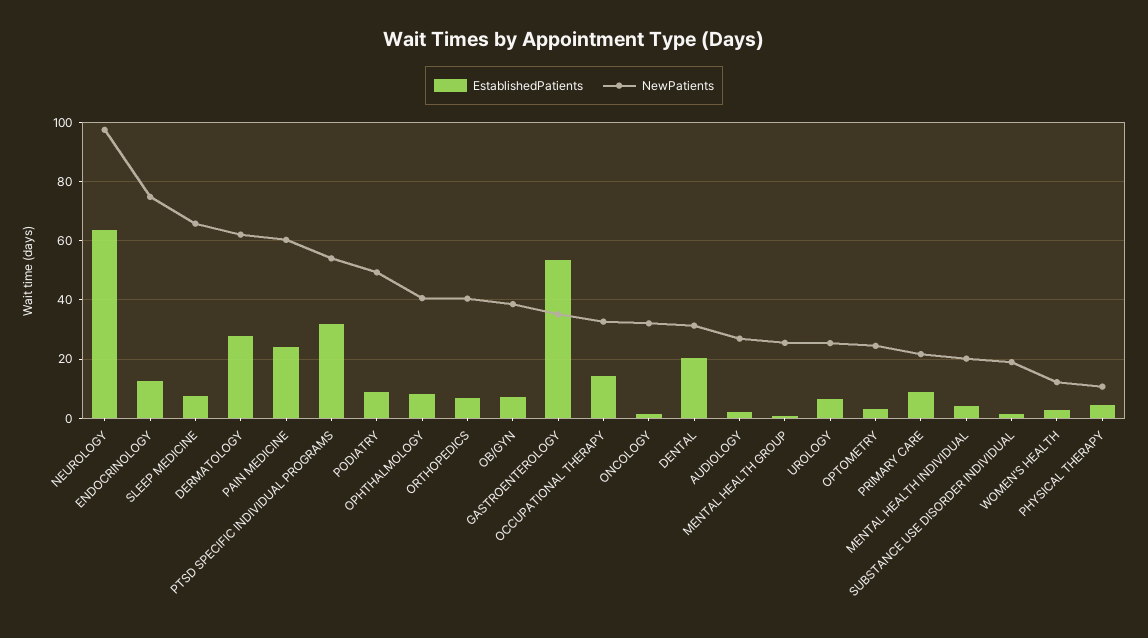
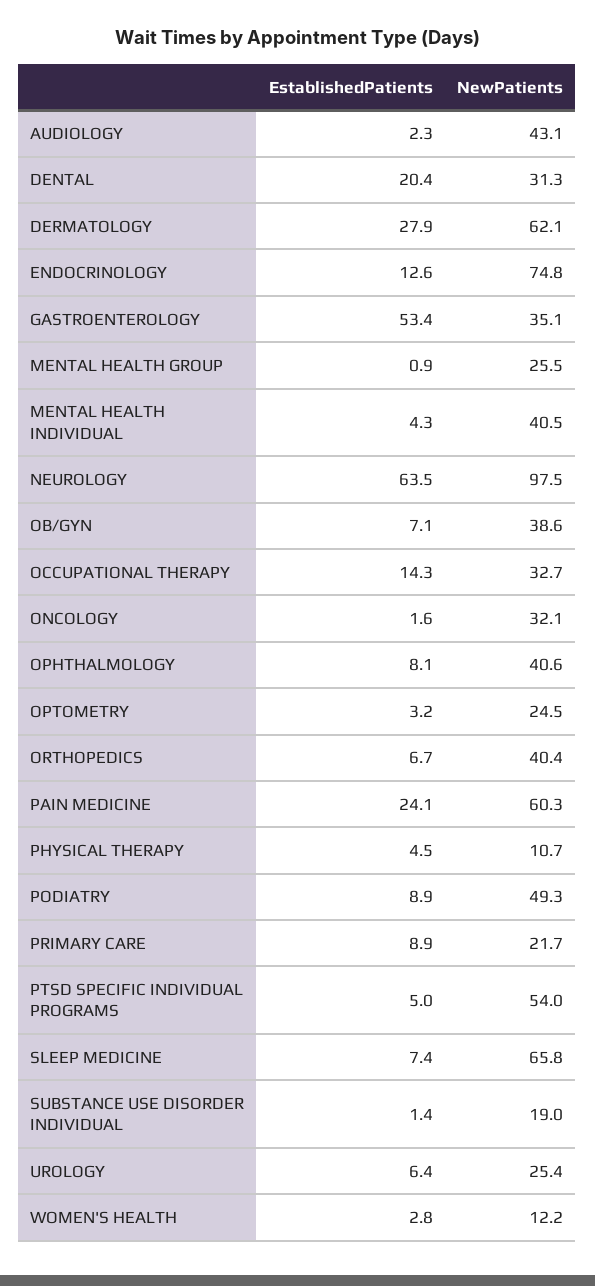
  {
    "EstablishedPatients": {
      "NEUROLOGY": 63.5,
      "ENDOCRINOLOGY": 12.6,
      "SLEEP MEDICINE": 7.4,
      "DERMATOLOGY": 27.9,
      "PAIN MEDICINE": 24.1,
-     "PTSD SPECIFIC INDIVIDUAL PROGRAMS": 32.5,
+     "PTSD SPECIFIC INDIVIDUAL PROGRAMS": 5,
      "PODIATRY": 8.9,
      "OPHTHALMOLOGY": 8.1,
      "ORTHOPEDICS": 6.7,
      "OB/GYN": 7.1,
      "GASTROENTEROLOGY": 53.4,
      "OCCUPATIONAL THERAPY": 14.3,
      "ONCOLOGY": 1.6,
      "DENTAL": 20.4,
      "AUDIOLOGY": 2.3,
      "MENTAL HEALTH GROUP": 0.9,
      "UROLOGY": 6.4,
      "OPTOMETRY": 3.2,
      "PRIMARY CARE": 8.9,
      "MENTAL HEALTH INDIVIDUAL": 4.3,
      "SUBSTANCE USE DISORDER INDIVIDUAL": 1.4,
      "WOMEN'S HEALTH": 2.8,
      "PHYSICAL THERAPY": 4.5
    },
    "NewPatients": {
      "NEUROLOGY": 97.5,
      "ENDOCRINOLOGY": 74.8,
      "SLEEP MEDICINE": 65.8,
      "DERMATOLOGY": 62.1,
      "PAIN MEDICINE": 60.3,
      "PTSD SPECIFIC INDIVIDUAL PROGRAMS": 54,
      "PODIATRY": 49.3,
      "OPHTHALMOLOGY": 40.6,
      "ORTHOPEDICS": 40.4,
      "OB/GYN": 38.6,
      "GASTROENTEROLOGY": 35.1,
      "OCCUPATIONAL THERAPY": 32.7,
      "ONCOLOGY": 32.1,
      "DENTAL": 31.3,
-     "AUDIOLOGY": 27.5,
+     "AUDIOLOGY": 43.1,
      "MENTAL HEALTH GROUP": 25.5,
      "UROLOGY": 25.4,
      "OPTOMETRY": 24.5,
      "PRIMARY CARE": 21.7,
-     "MENTAL HEALTH INDIVIDUAL": 20,
+     "MENTAL HEALTH INDIVIDUAL": 40.5,
      "SUBSTANCE USE DISORDER INDIVIDUAL": 19,
      "WOMEN'S HEALTH": 12.2,
      "PHYSICAL THERAPY": 10.7
    }
  }

